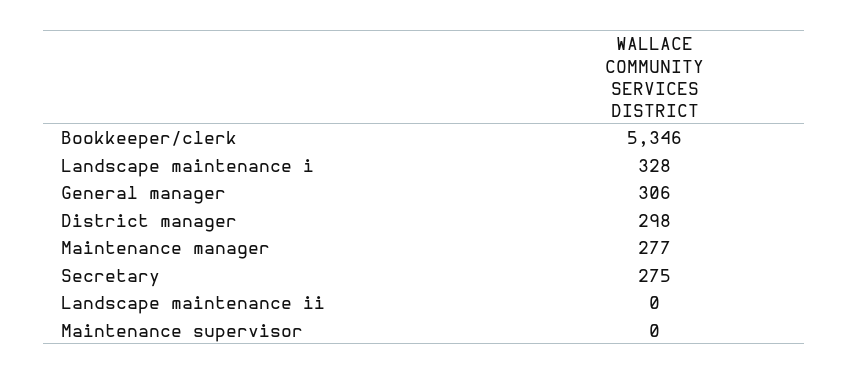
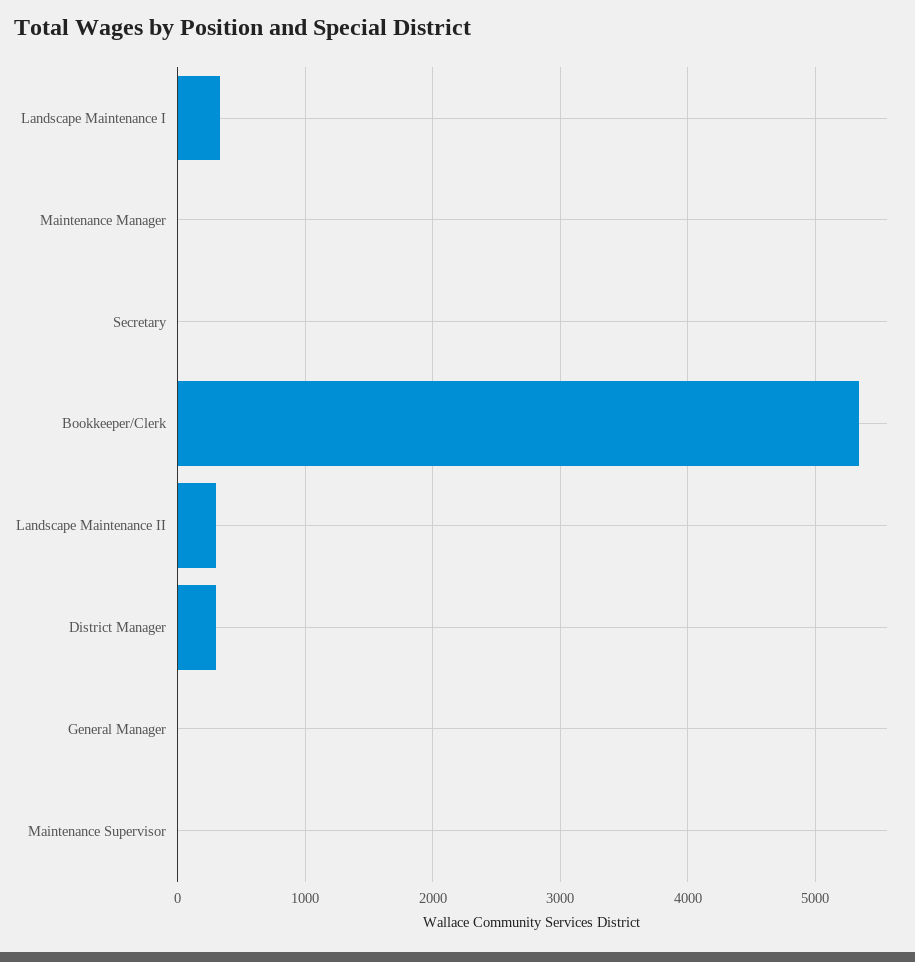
  {
    "Bookkeeper/clerk": 5346,
    "Landscape maintenance i": 328,
-   "General manager": 306,
+   "General manager": 0,
    "District manager": 298,
-   "Maintenance manager": 277,
+   "Maintenance manager": 0,
-   "Secretary": 275,
+   "Secretary": 0,
-   "Landscape maintenance ii": 0,
+   "Landscape maintenance ii": 300,
    "Maintenance supervisor": 0
  }

